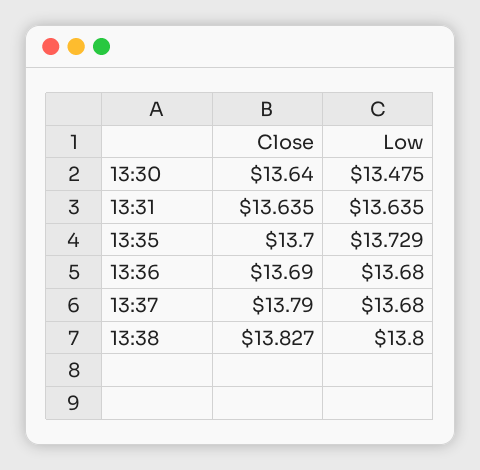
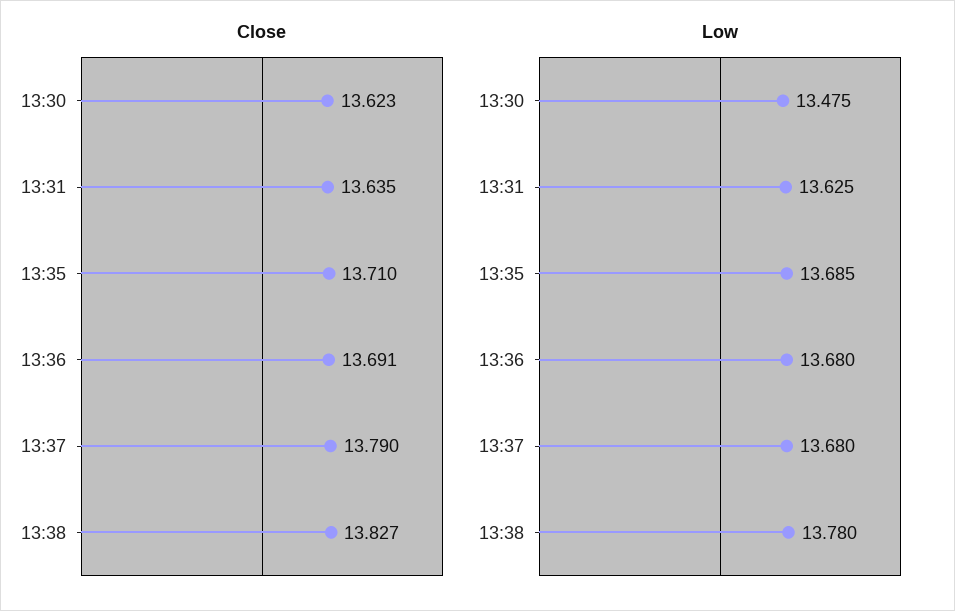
  {
    "Close": {
-     "13:30": 13.64,
+     "13:30": 13.623,
      "13:31": 13.635,
-     "13:35": 13.7,
+     "13:35": 13.71,
-     "13:36": 13.69,
+     "13:36": 13.691,
      "13:37": 13.79,
      "13:38": 13.827
    },
    "Low": {
      "13:30": 13.475,
-     "13:31": 13.635,
+     "13:31": 13.625,
-     "13:35": 13.729,
+     "13:35": 13.685,
      "13:36": 13.68,
      "13:37": 13.68,
-     "13:38": 13.8
+     "13:38": 13.78
    }
  }

